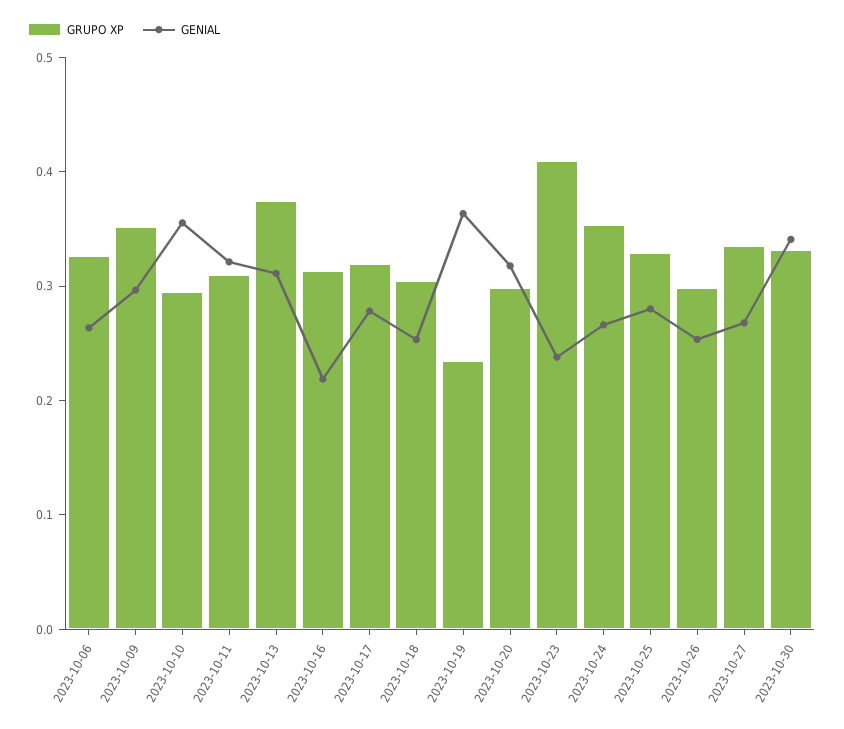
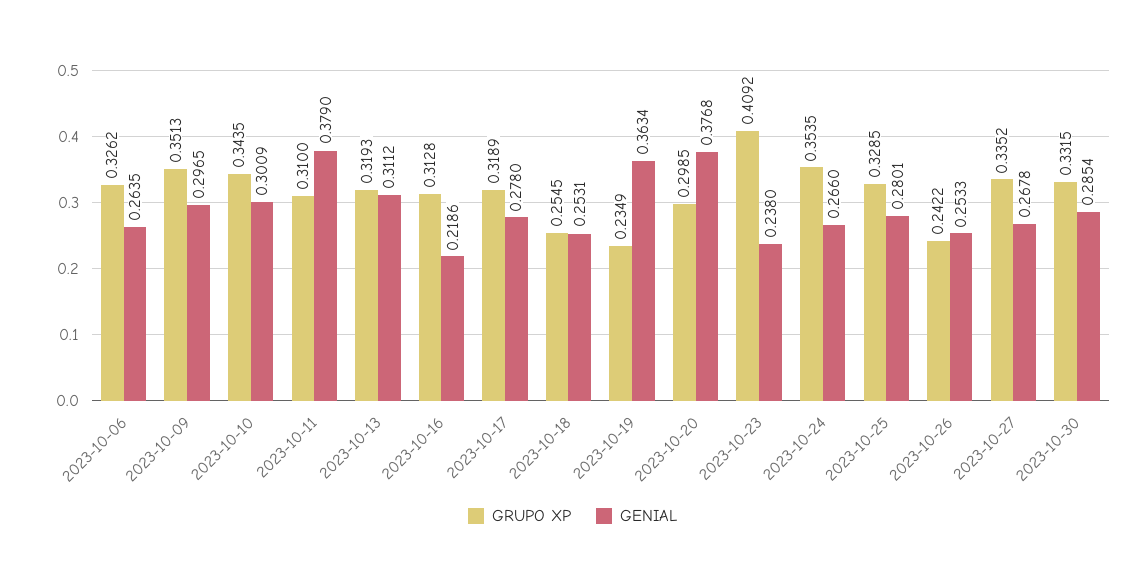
  {
    "GRUPO XP": {
      "2023-10-06": 0.3262,
      "2023-10-09": 0.3513,
-     "2023-10-10": 0.3,
+     "2023-10-10": 0.3435,
      "2023-10-11": 0.31,
-     "2023-10-13": 0.38,
+     "2023-10-13": 0.3193,
      "2023-10-16": 0.3128,
      "2023-10-17": 0.3189,
-     "2023-10-18": 0.3,
+     "2023-10-18": 0.2545,
      "2023-10-19": 0.2349,
      "2023-10-20": 0.2985,
      "2023-10-23": 0.4092,
      "2023-10-24": 0.3535,
      "2023-10-25": 0.3285,
-     "2023-10-26": 0.3,
+     "2023-10-26": 0.2422,
      "2023-10-27": 0.3352,
      "2023-10-30": 0.3315
    },
    "GENIAL": {
      "2023-10-06": 0.2635,
      "2023-10-09": 0.2965,
-     "2023-10-10": 0.36,
+     "2023-10-10": 0.3009,
-     "2023-10-11": 0.32,
+     "2023-10-11": 0.379,
      "2023-10-13": 0.3112,
      "2023-10-16": 0.2186,
      "2023-10-17": 0.278,
      "2023-10-18": 0.2531,
      "2023-10-19": 0.3634,
-     "2023-10-20": 0.32,
+     "2023-10-20": 0.3768,
      "2023-10-23": 0.238,
      "2023-10-24": 0.266,
      "2023-10-25": 0.2801,
      "2023-10-26": 0.2533,
      "2023-10-27": 0.2678,
-     "2023-10-30": 0.34
+     "2023-10-30": 0.2854
    }
  }

